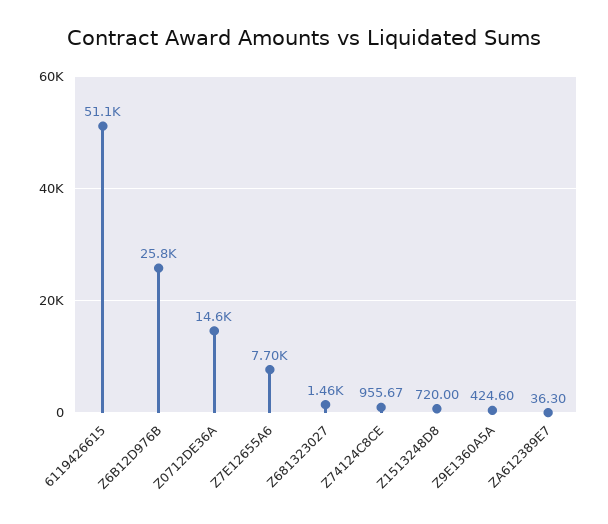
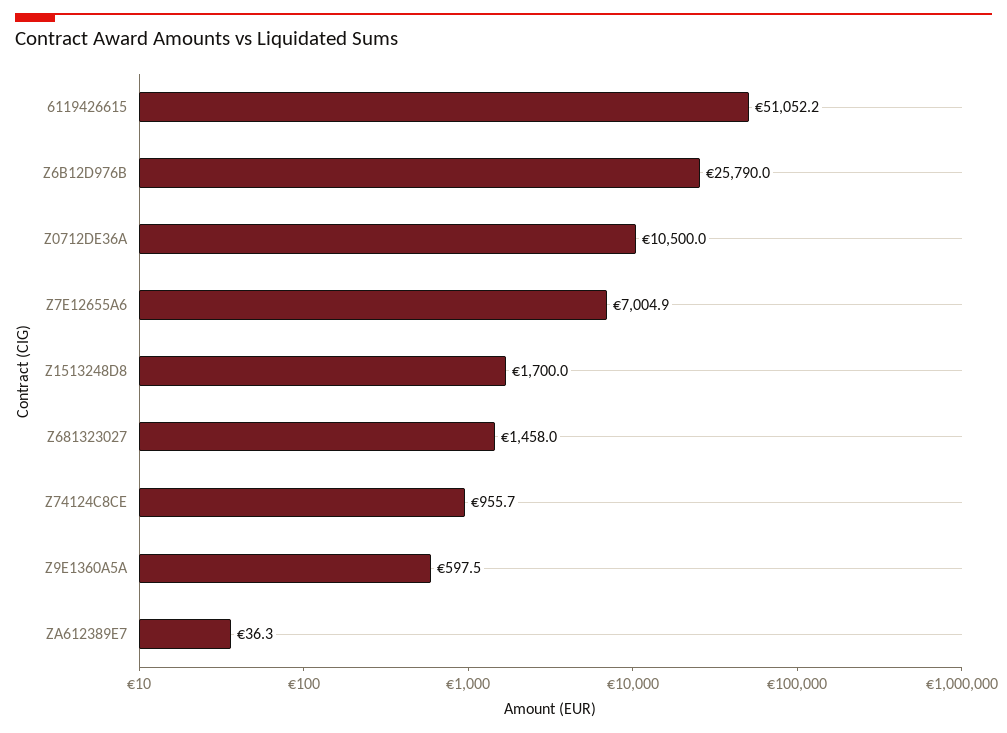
  {
    "6119426615": 51052.2,
    "Z6B12D976B": 25790,
-   "Z0712DE36A": 14600,
+   "Z0712DE36A": 10500,
-   "Z7E12655A6": 7700,
+   "Z7E12655A6": 7004.9,
    "Z681323027": 1458,
    "Z74124C8CE": 955.67,
-   "Z1513248D8": 720,
+   "Z1513248D8": 1700,
-   "Z9E1360A5A": 424.6,
+   "Z9E1360A5A": 597.5,
    "ZA612389E7": 36.3
  }

